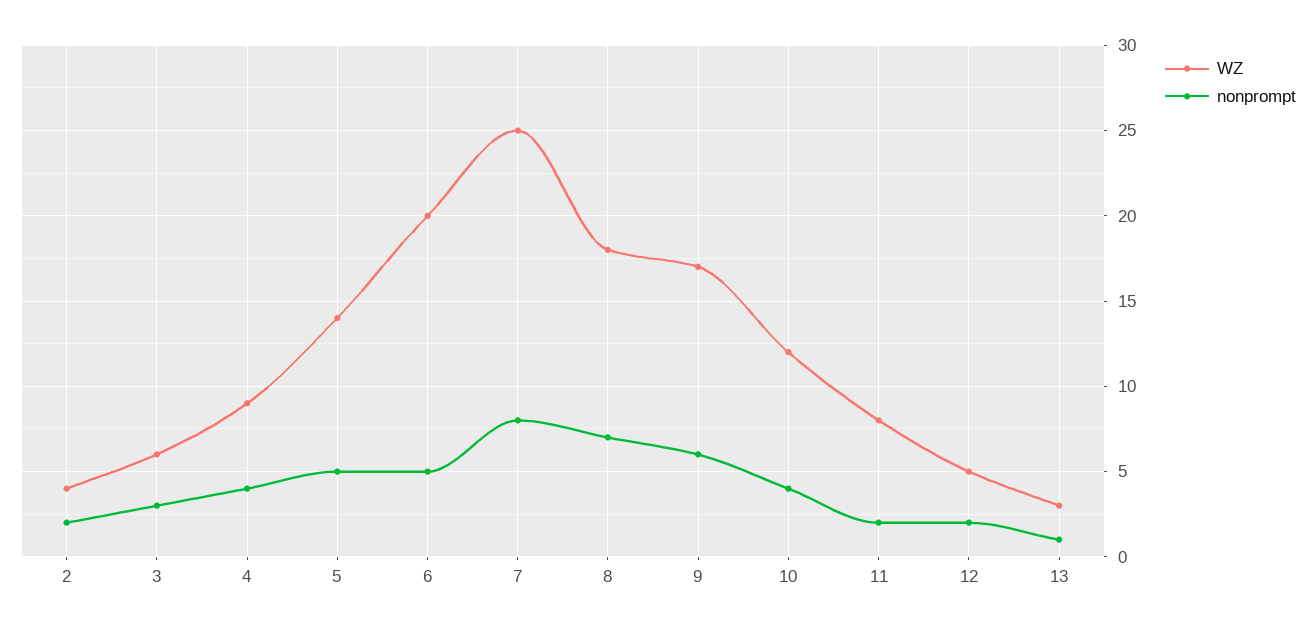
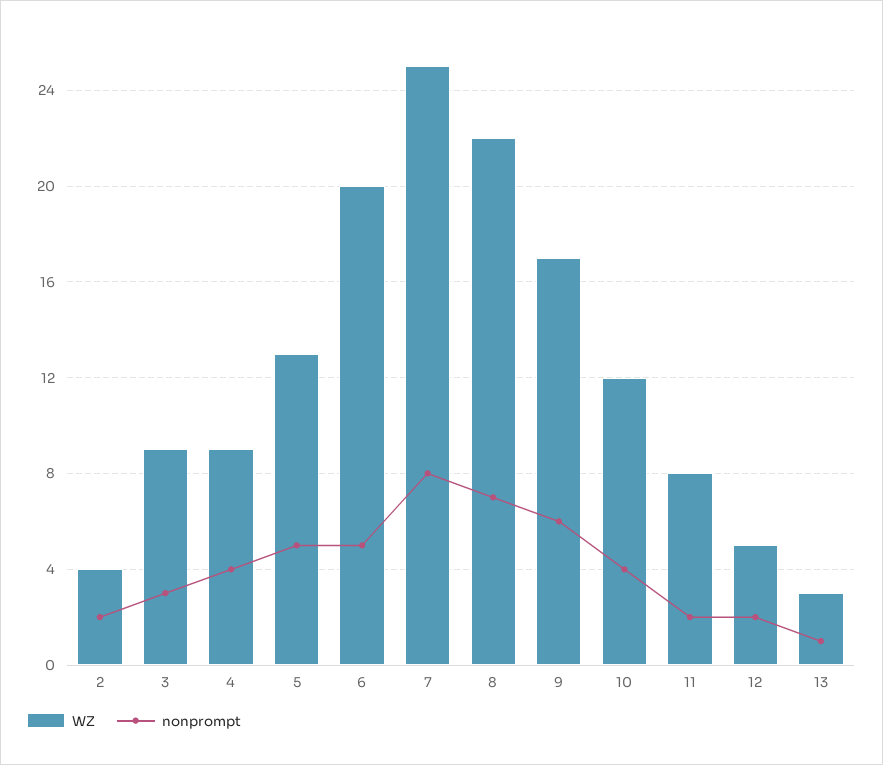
  {
    "WZ": {
      "2": 4,
-     "3": 6,
+     "3": 9,
      "4": 9,
-     "5": 14,
+     "5": 13,
      "6": 20,
      "7": 25,
-     "8": 18,
+     "8": 22,
      "9": 17,
      "10": 12,
      "11": 8,
      "12": 5,
      "13": 3
    },
    "nonprompt": {
      "2": 2,
      "3": 3,
      "4": 4,
      "5": 5,
      "6": 5,
      "7": 8,
      "8": 7,
      "9": 6,
      "10": 4,
      "11": 2,
      "12": 2,
      "13": 1
    }
  }

